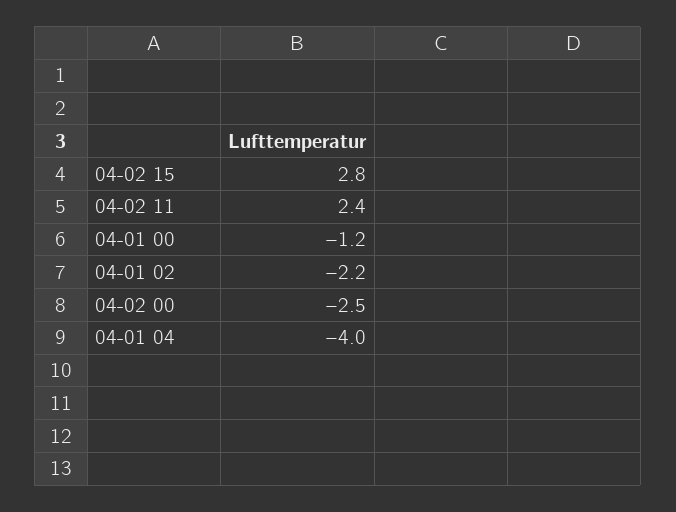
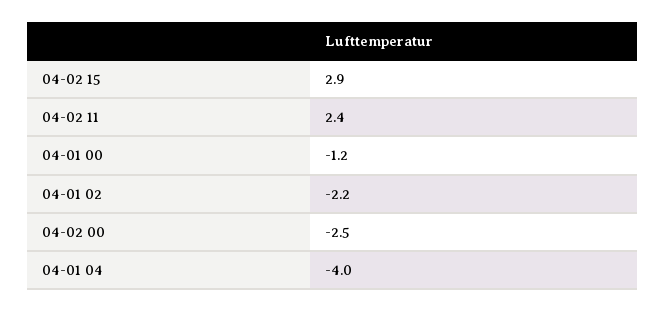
  {
-   "04-02 15": 2.8,
+   "04-02 15": 2.9,
    "04-02 11": 2.4,
    "04-01 00": -1.2,
    "04-01 02": -2.2,
    "04-02 00": -2.5,
    "04-01 04": -4
  }

